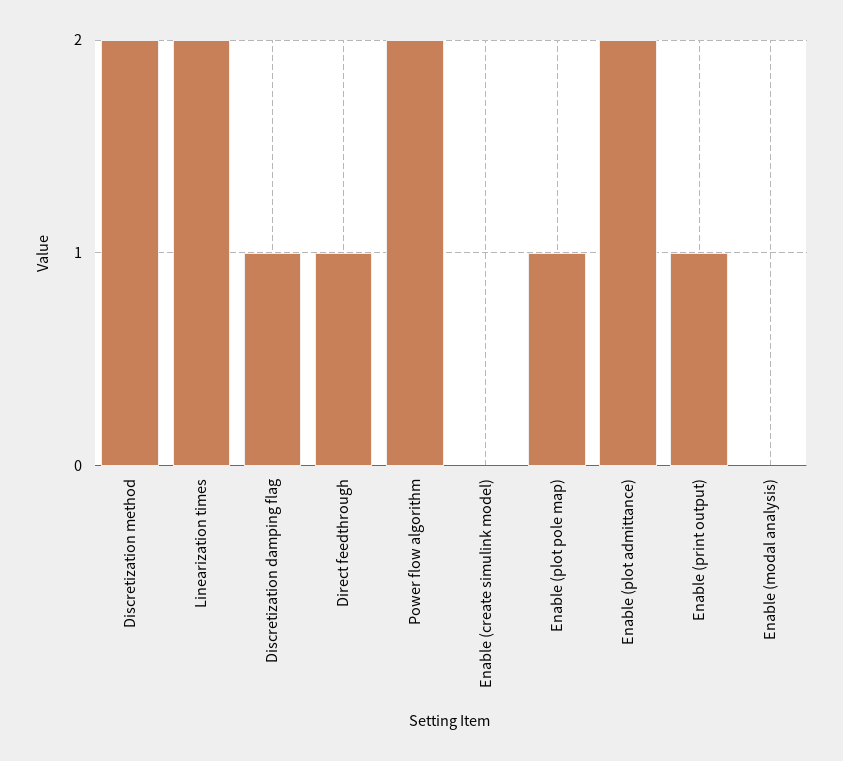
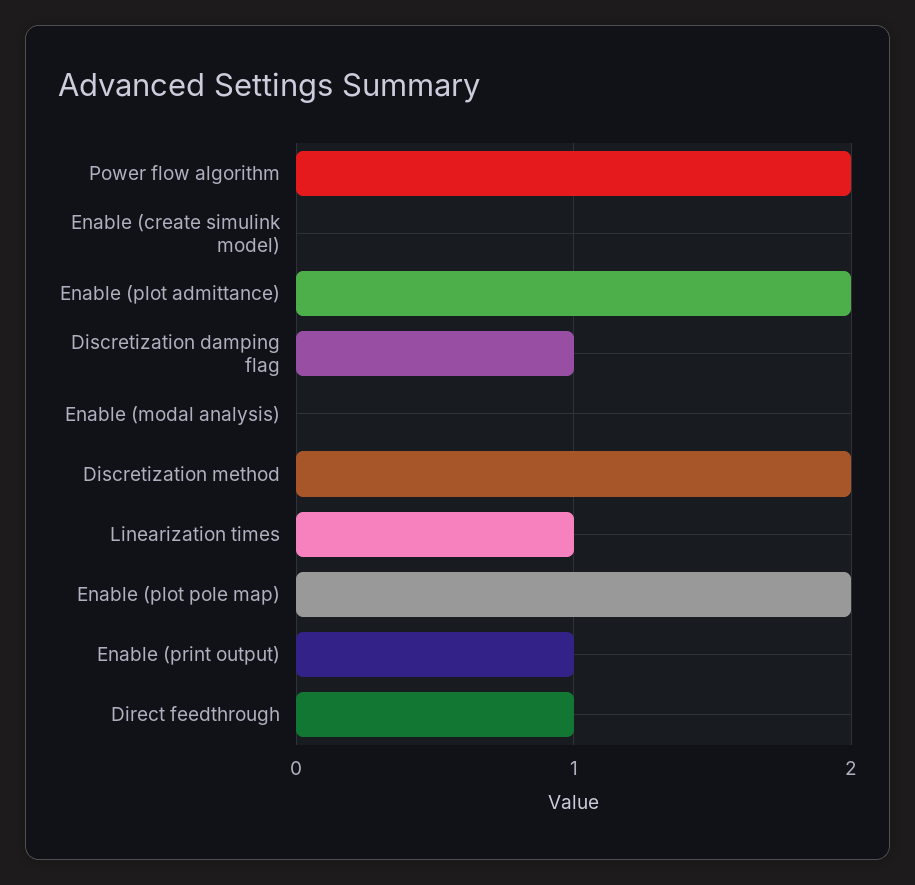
  {
    "Discretization method": 2,
-   "Linearization times": 2,
+   "Linearization times": 1,
    "Discretization damping flag": 1,
    "Direct feedthrough": 1,
    "Power flow algorithm": 2,
    "Enable (create simulink model)": 0,
-   "Enable (plot pole map)": 1,
+   "Enable (plot pole map)": 2,
    "Enable (plot admittance)": 2,
    "Enable (print output)": 1,
    "Enable (modal analysis)": 0
  }

